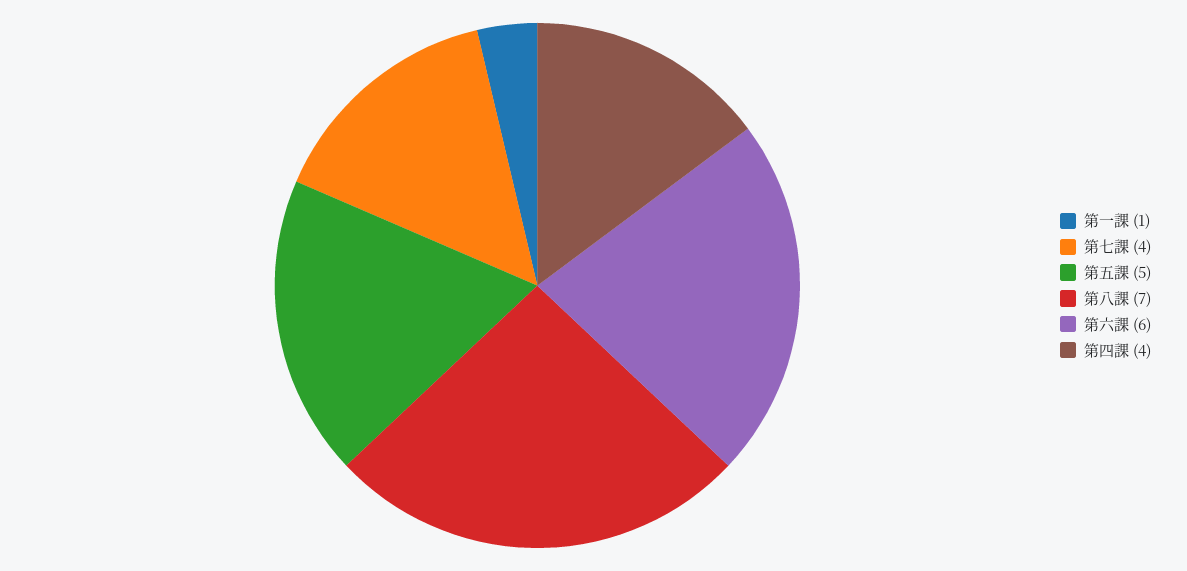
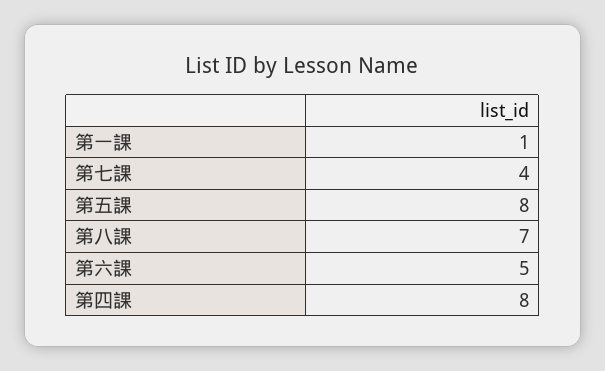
  {
    "第一課": 1,
    "第七課": 4,
-   "第五課": 5,
+   "第五課": 8,
    "第八課": 7,
-   "第六課": 6,
+   "第六課": 5,
-   "第四課": 4
+   "第四課": 8
  }

